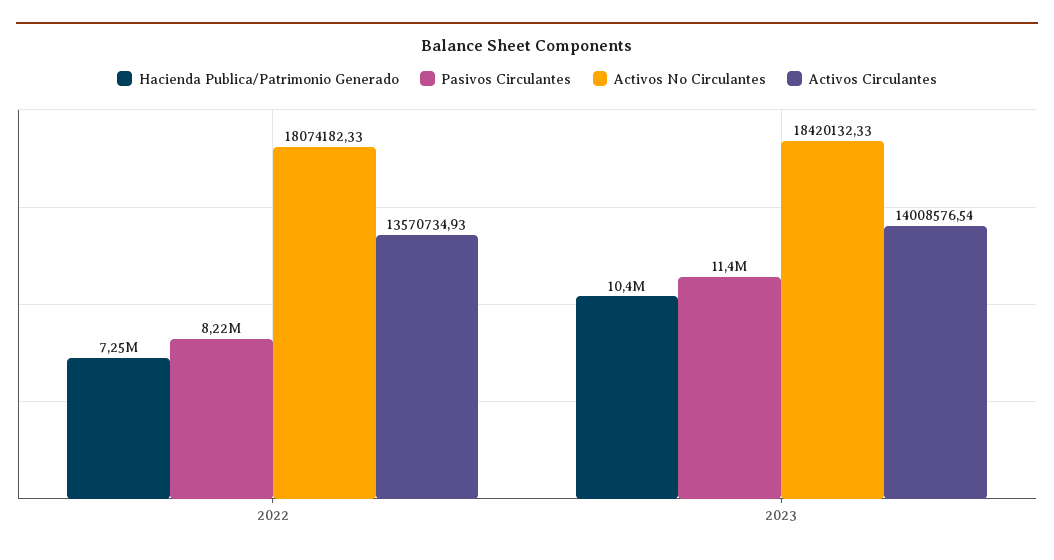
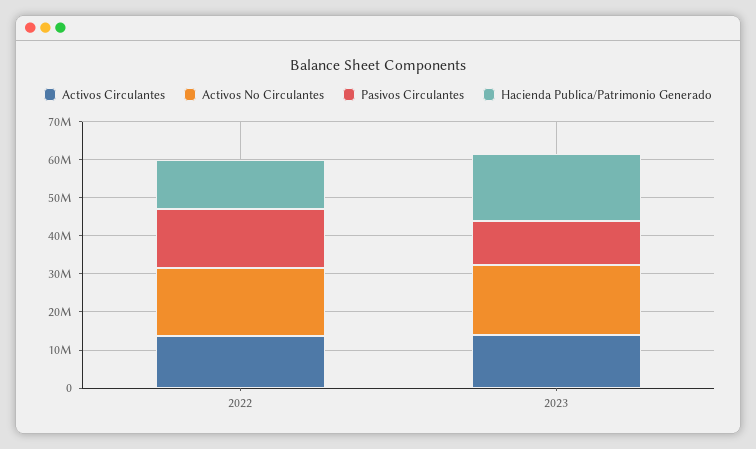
  {
    "Hacienda Publica/Patrimonio Generado": {
-     "2022": 7250000,
+     "2022": 12500000,
-     "2023": 10400000
+     "2023": 17500000
    },
    "Pasivos Circulantes": {
-     "2022": 8220000,
+     "2022": 15000000,
      "2023": 11400000
    },
    "Activos No Circulantes": {
      "2022": 18074182.33,
      "2023": 18420132.33
    },
    "Activos Circulantes": {
      "2022": 13570734.93,
      "2023": 14008576.54
    }
  }

